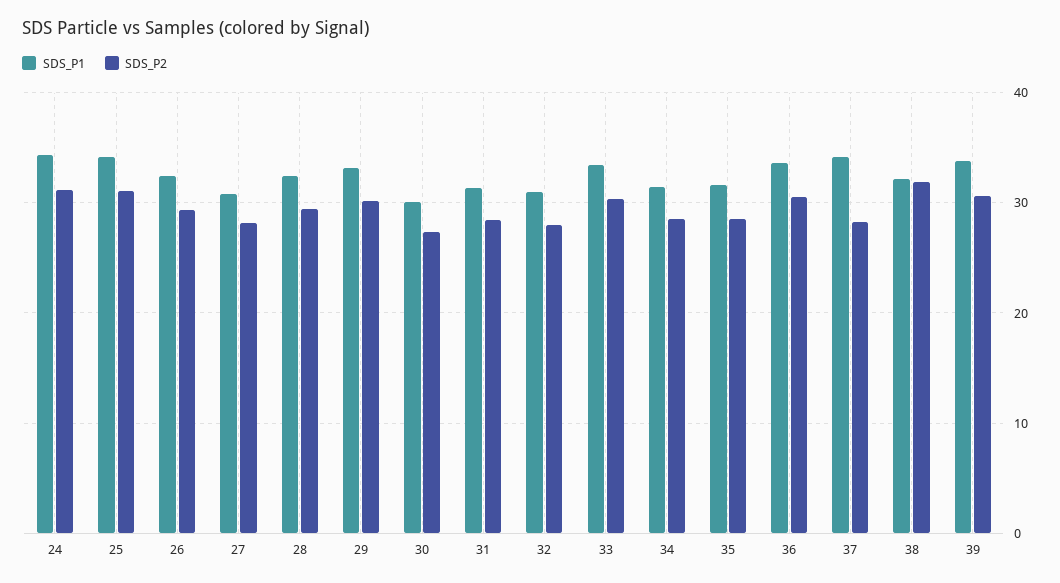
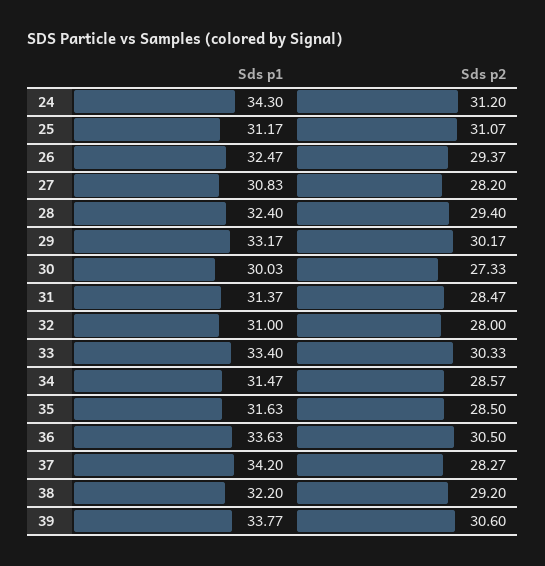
  {
    "SDS_P1": {
      "24": 34.3,
-     "25": 34,
+     "25": 31.17,
      "26": 32.47,
      "27": 30.83,
      "28": 32.4,
      "29": 33.17,
      "30": 30.03,
      "31": 31.37,
      "32": 31,
      "33": 33.4,
      "34": 31.47,
      "35": 31.63,
      "36": 33.63,
      "37": 34.2,
      "38": 32.2,
      "39": 33.77
    },
    "SDS_P2": {
      "24": 31.2,
      "25": 31.07,
      "26": 29.37,
      "27": 28.2,
      "28": 29.4,
      "29": 30.17,
      "30": 27.33,
      "31": 28.47,
      "32": 28,
      "33": 30.33,
      "34": 28.57,
      "35": 28.5,
      "36": 30.5,
      "37": 28.27,
-     "38": 32,
+     "38": 29.2,
      "39": 30.6
    }
  }

